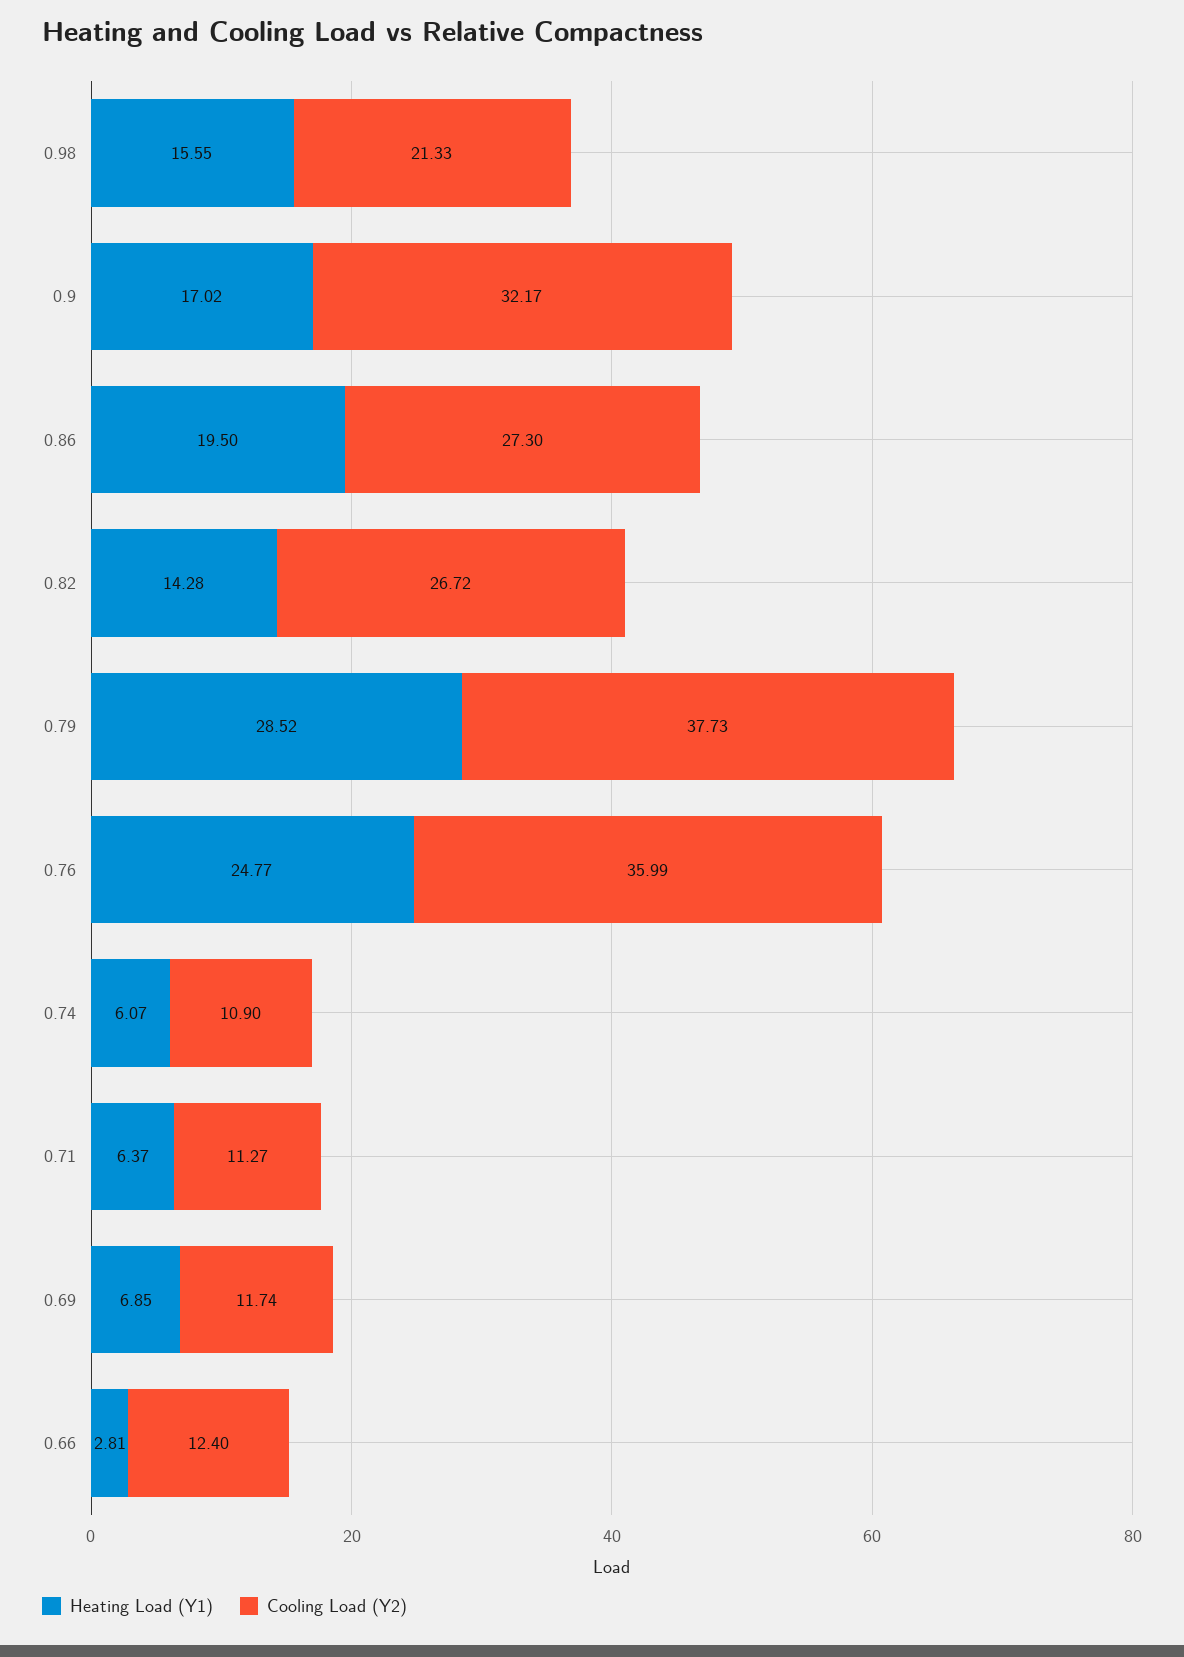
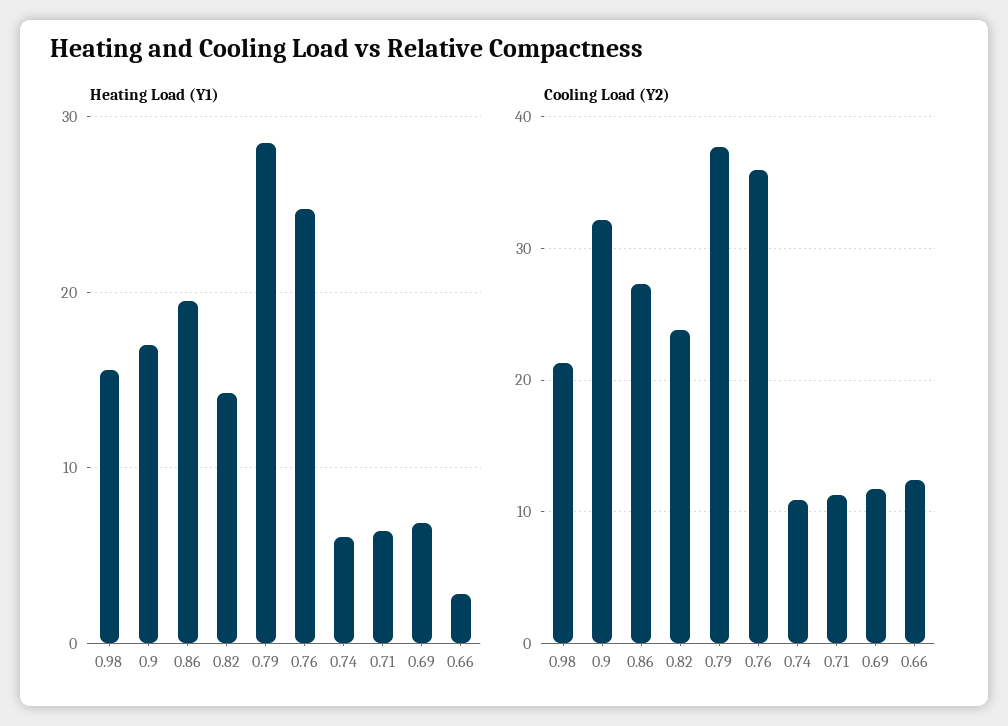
  {
    "Heating Load (Y1)": {
      "0.98": 15.55,
      "0.9": 17.02,
      "0.86": 19.5,
      "0.82": 14.28,
      "0.79": 28.52,
      "0.76": 24.77,
      "0.74": 6.07,
      "0.71": 6.37,
      "0.69": 6.85,
      "0.66": 2.81
    },
    "Cooling Load (Y2)": {
      "0.98": 21.33,
      "0.9": 32.17,
      "0.86": 27.3,
-     "0.82": 26.72,
+     "0.82": 24,
      "0.79": 37.73,
      "0.76": 35.99,
      "0.74": 10.9,
      "0.71": 11.27,
      "0.69": 11.74,
      "0.66": 12.4
    }
  }

